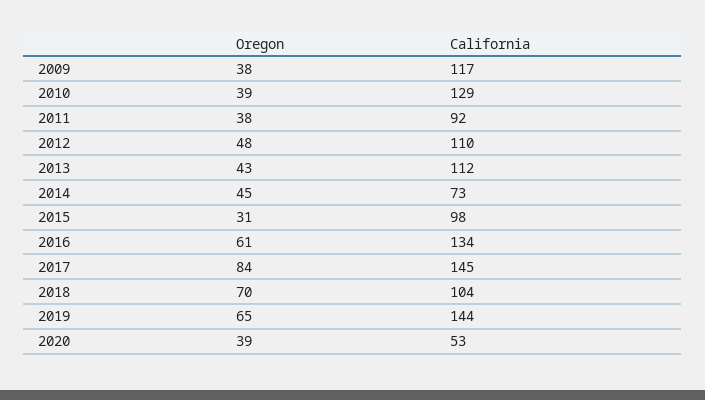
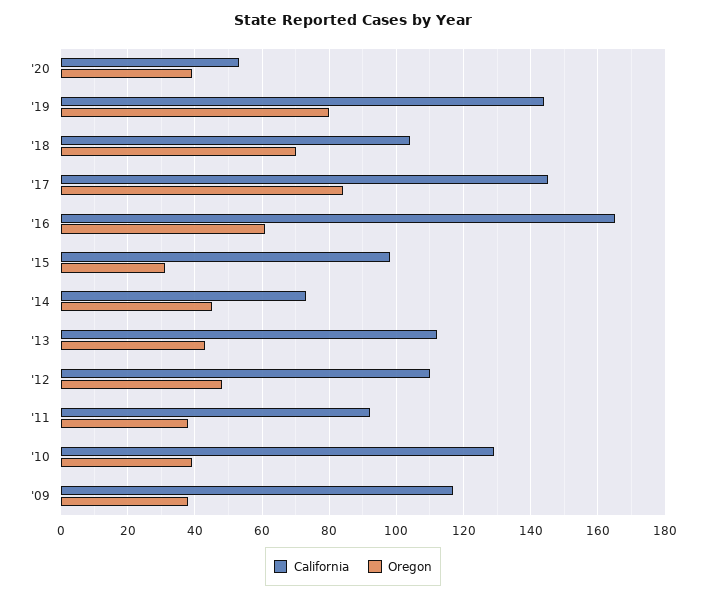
  {
    "Oregon": {
      "2009": 38,
      "2010": 39,
      "2011": 38,
      "2012": 48,
      "2013": 43,
      "2014": 45,
      "2015": 31,
      "2016": 61,
      "2017": 84,
      "2018": 70,
-     "2019": 65,
+     "2019": 80,
      "2020": 39
    },
    "California": {
      "2009": 117,
      "2010": 129,
      "2011": 92,
      "2012": 110,
      "2013": 112,
      "2014": 73,
      "2015": 98,
-     "2016": 134,
+     "2016": 165,
      "2017": 145,
      "2018": 104,
      "2019": 144,
      "2020": 53
    }
  }

